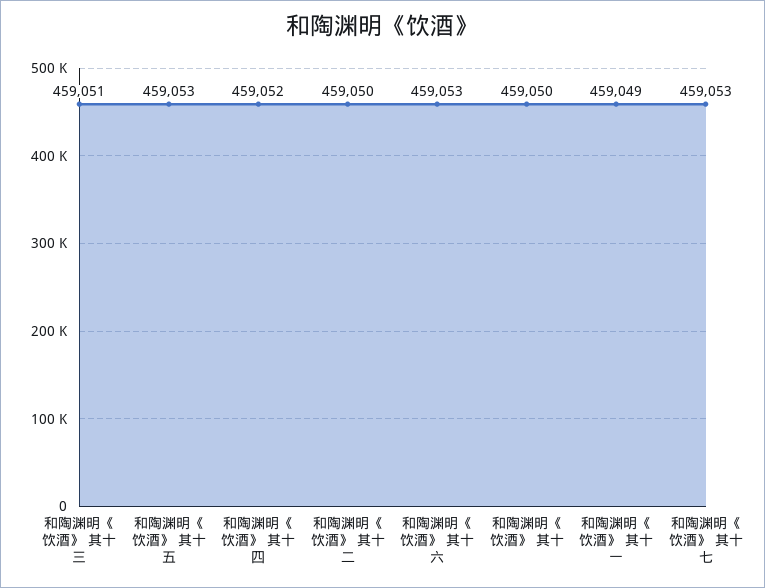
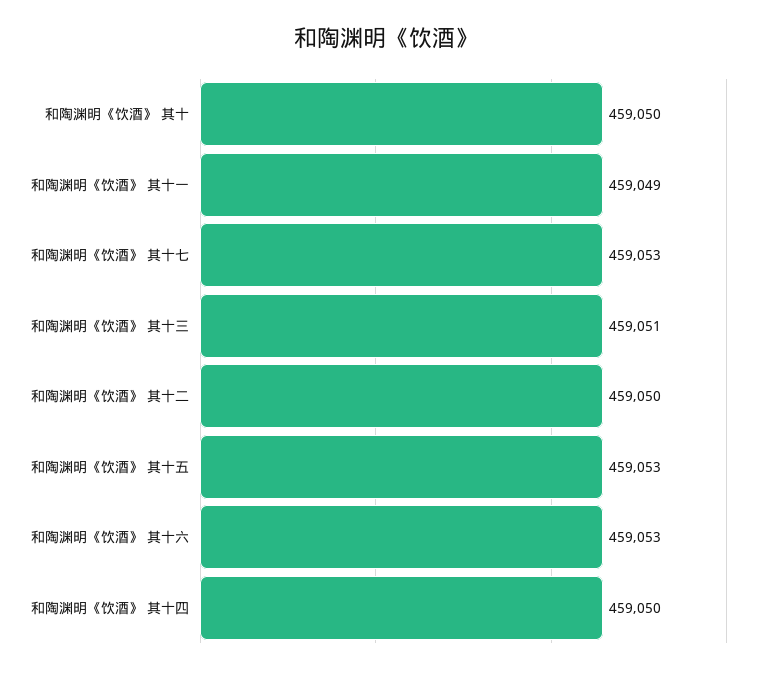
  {
    "和陶渊明《饮酒》 其十三": 459051,
    "和陶渊明《饮酒》 其十五": 459053,
-   "和陶渊明《饮酒》 其十四": 459052,
+   "和陶渊明《饮酒》 其十四": 459050,
    "和陶渊明《饮酒》 其十二": 459050,
    "和陶渊明《饮酒》 其十六": 459053,
    "和陶渊明《饮酒》 其十": 459050,
    "和陶渊明《饮酒》 其十一": 459049,
    "和陶渊明《饮酒》 其十七": 459053
  }

